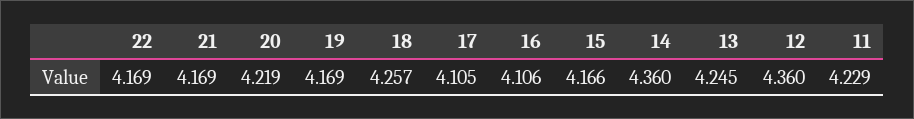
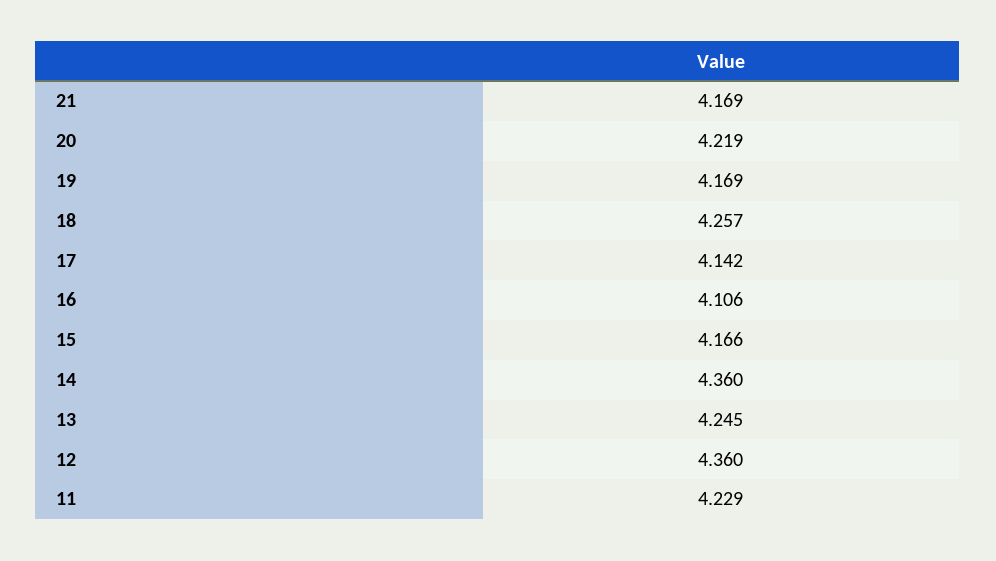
  {
-   "22": 4.169,
    "21": 4.169,
    "20": 4.219,
    "19": 4.169,
    "18": 4.257,
-   "17": 4.105,
+   "17": 4.142,
    "16": 4.106,
    "15": 4.166,
    "14": 4.36,
    "13": 4.245,
    "12": 4.36,
    "11": 4.229
  }

